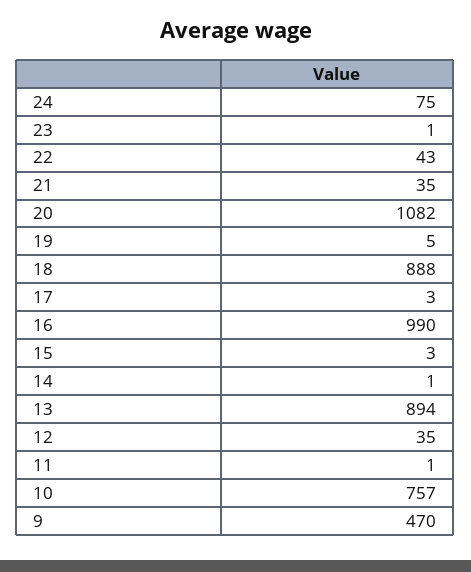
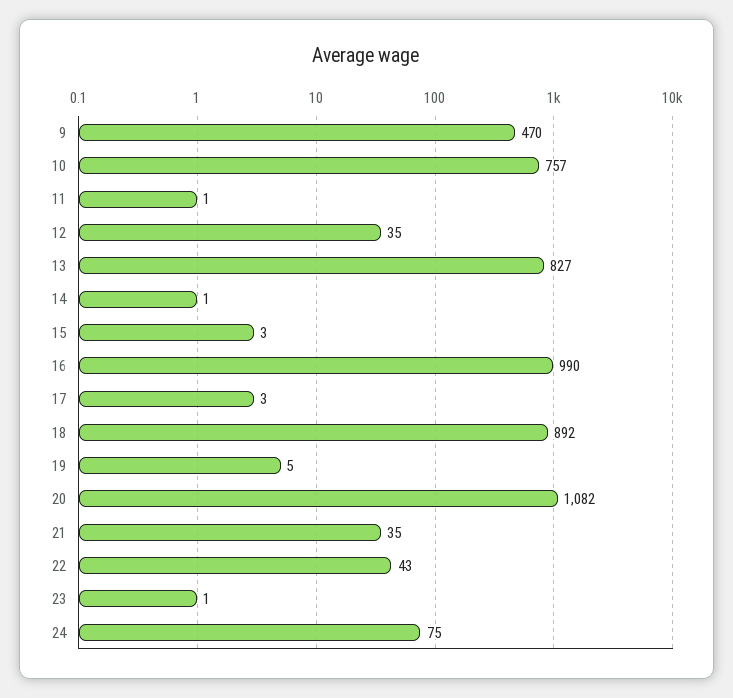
  {
    "24": 75,
    "23": 1,
    "22": 43,
    "21": 35,
    "20": 1082,
    "19": 5,
-   "18": 888,
+   "18": 892,
    "17": 3,
    "16": 990,
    "15": 3,
    "14": 1,
-   "13": 894,
+   "13": 827,
    "12": 35,
    "11": 1,
    "10": 757,
    "9": 470
  }

